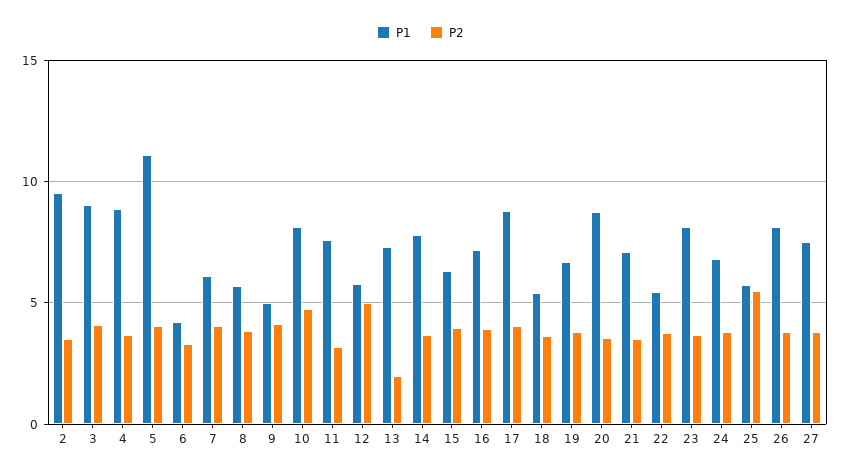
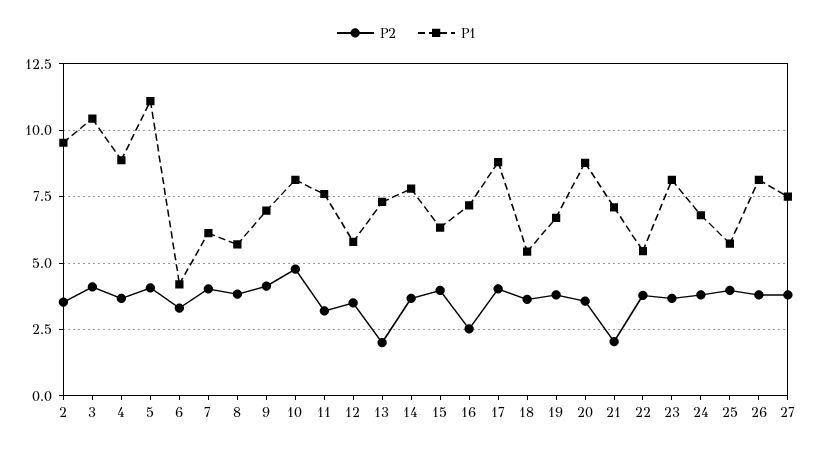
  {
    "P1": {
      "2": 9.5,
-     "3": 9,
+     "3": 10.5,
      "4": 8.75,
      "5": 11,
      "6": 4.25,
      "7": 6.25,
      "8": 5.75,
-     "9": 5,
+     "9": 7,
      "10": 8.25,
      "11": 7.5,
      "12": 5.75,
      "13": 7.25,
      "14": 7.75,
      "15": 6.25,
      "16": 7.25,
      "17": 8.75,
      "18": 5.5,
      "19": 6.75,
      "20": 8.75,
      "21": 7,
      "22": 5.5,
      "23": 8.25,
      "24": 6.75,
      "25": 5.75,
      "26": 8.25,
      "27": 7.5
    },
    "P2": {
      "2": 3.5,
      "3": 4,
      "4": 3.75,
      "5": 4,
      "6": 3.25,
      "7": 4,
      "8": 3.75,
      "9": 4.25,
      "10": 4.75,
      "11": 3.25,
-     "12": 5,
+     "12": 3.5,
      "13": 2,
      "14": 3.75,
      "15": 4,
-     "16": 4,
+     "16": 2.5,
      "17": 4,
      "18": 3.75,
      "19": 3.75,
      "20": 3.5,
-     "21": 3.5,
+     "21": 2,
      "22": 3.75,
      "23": 3.75,
      "24": 3.75,
-     "25": 5.5,
+     "25": 4,
      "26": 3.75,
      "27": 3.75
    }
  }

